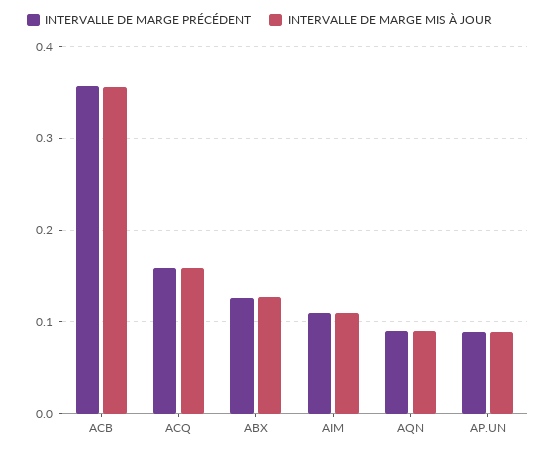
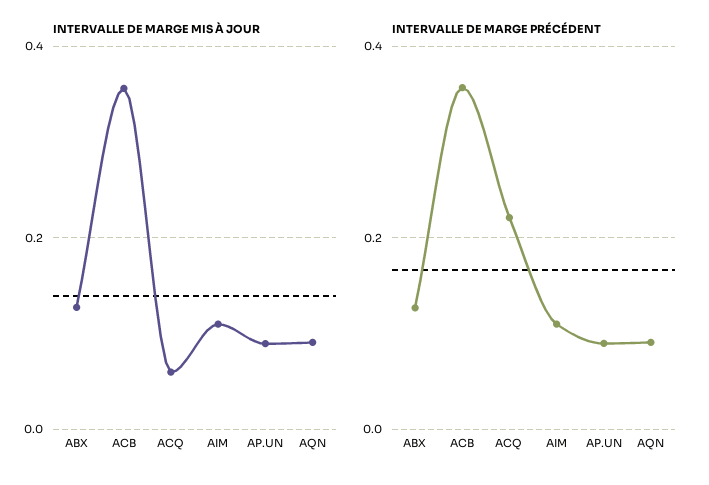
  {
    "INTERVALLE DE MARGE PRÉCÉDENT": {
      "ACB": 0.36,
-     "ACQ": 0.16,
+     "ACQ": 0.22,
      "ABX": 0.13,
      "AIM": 0.11,
      "AQN": 0.09,
      "AP.UN": 0.09
    },
    "INTERVALLE DE MARGE MIS À JOUR": {
      "ACB": 0.36,
-     "ACQ": 0.16,
+     "ACQ": 0.06,
      "ABX": 0.13,
      "AIM": 0.11,
      "AQN": 0.09,
      "AP.UN": 0.09
    }
  }

